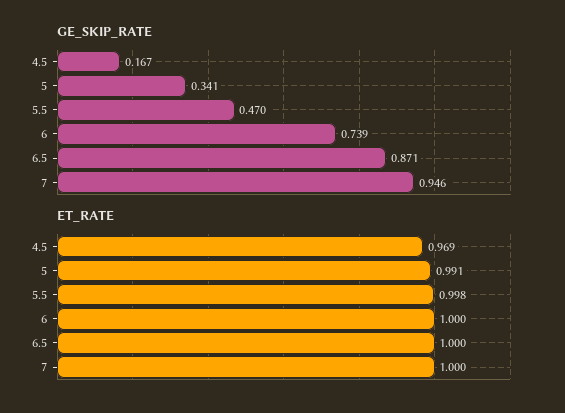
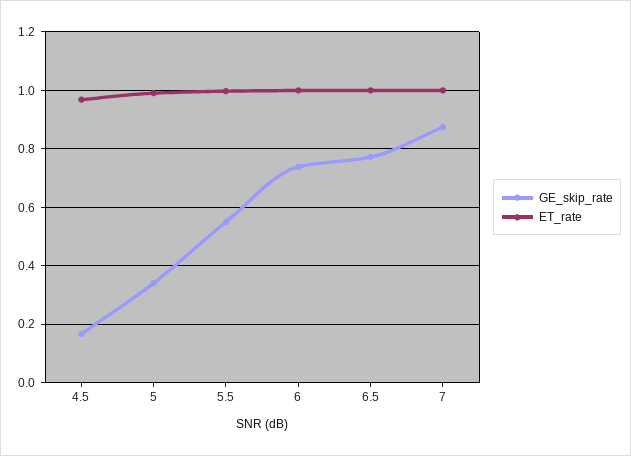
  {
    "GE_SKIP_RATE": {
      "4.5": 0.167,
      "5": 0.341,
-     "5.5": 0.47,
+     "5.5": 0.55,
      "6": 0.739,
-     "6.5": 0.871,
+     "6.5": 0.775,
-     "7": 0.946
+     "7": 0.875
    },
    "ET_RATE": {
      "4.5": 0.969,
      "5": 0.991,
      "5.5": 0.998,
      "6": 1,
      "6.5": 1,
      "7": 1
    }
  }

